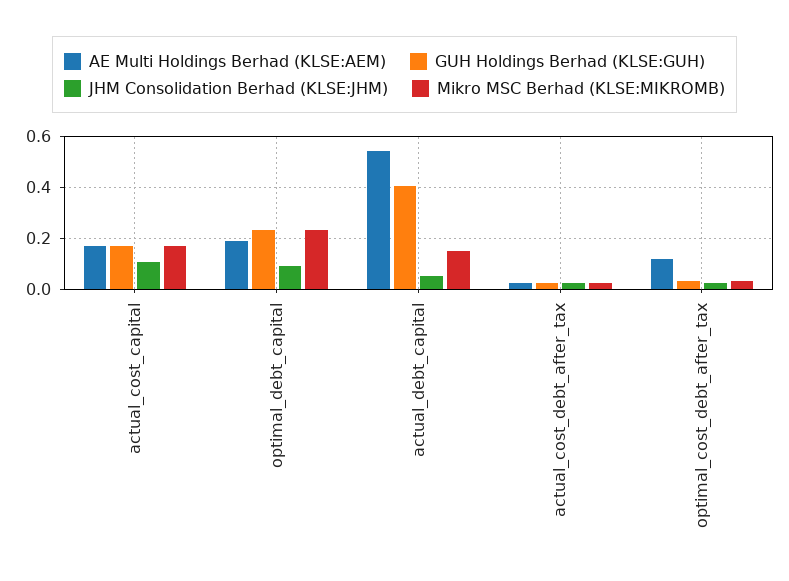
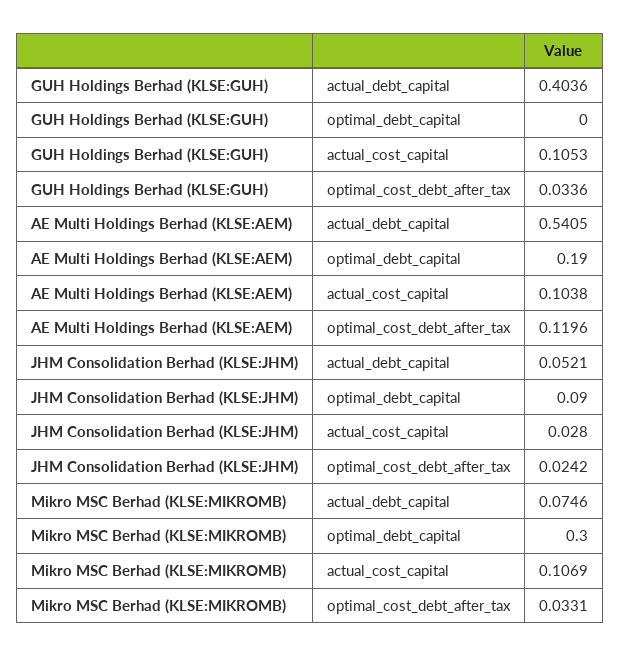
  {
    "AE Multi Holdings Berhad (KLSE:AEM)": {
-     "actual_cost_capital": 0.175,
+     "actual_cost_capital": 0.1038,
      "optimal_debt_capital": 0.19,
      "actual_debt_capital": 0.5405,
-     "actual_cost_debt_after_tax": 0.025,
      "optimal_cost_debt_after_tax": 0.1196
    },
    "GUH Holdings Berhad (KLSE:GUH)": {
-     "actual_cost_capital": 0.175,
+     "actual_cost_capital": 0.1053,
-     "optimal_debt_capital": 0.225,
+     "optimal_debt_capital": 0,
      "actual_debt_capital": 0.4036,
-     "actual_cost_debt_after_tax": 0.025,
      "optimal_cost_debt_after_tax": 0.0336
    },
    "JHM Consolidation Berhad (KLSE:JHM)": {
-     "actual_cost_capital": 0.1,
+     "actual_cost_capital": 0.028,
      "optimal_debt_capital": 0.09,
      "actual_debt_capital": 0.0521,
-     "actual_cost_debt_after_tax": 0.025,
      "optimal_cost_debt_after_tax": 0.0242
    },
    "Mikro MSC Berhad (KLSE:MIKROMB)": {
-     "actual_cost_capital": 0.175,
+     "actual_cost_capital": 0.1069,
-     "optimal_debt_capital": 0.225,
+     "optimal_debt_capital": 0.3,
-     "actual_debt_capital": 0.15,
+     "actual_debt_capital": 0.0746,
-     "actual_cost_debt_after_tax": 0.025,
      "optimal_cost_debt_after_tax": 0.0331
    }
  }

